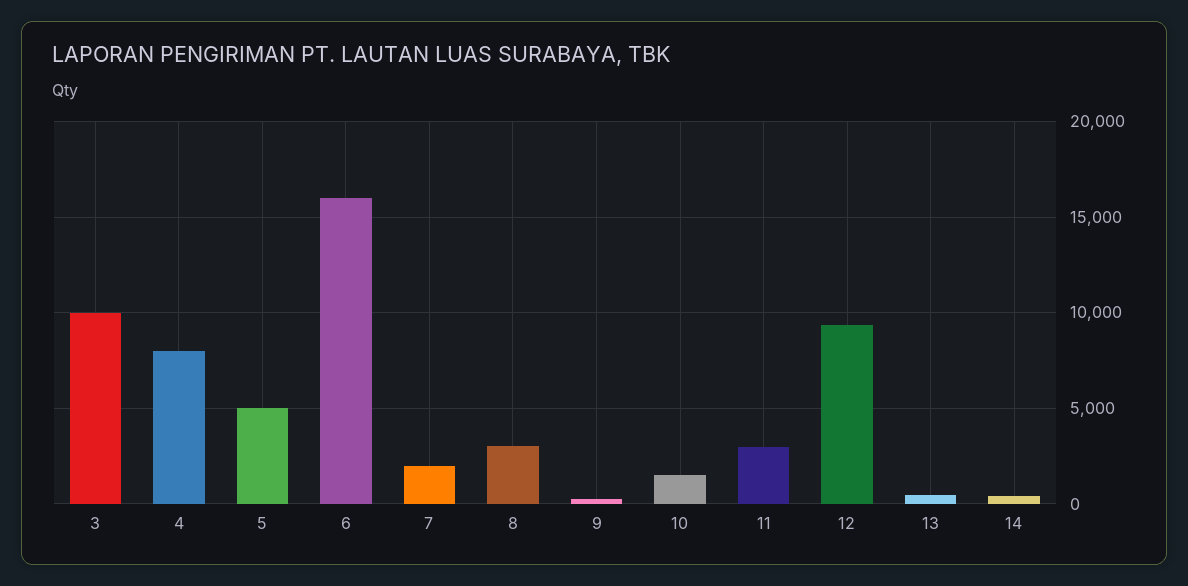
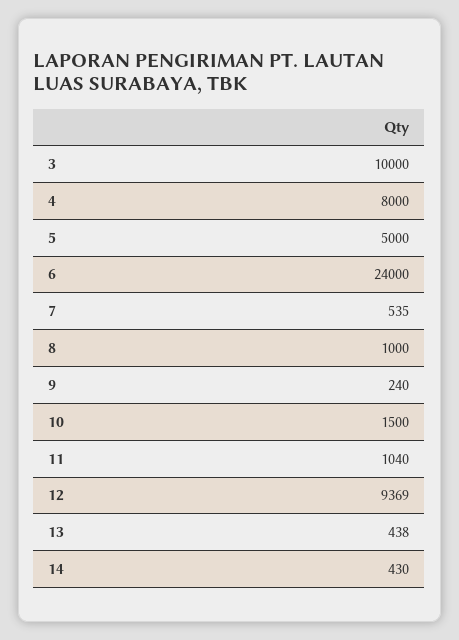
  {
    "3": 10000,
    "4": 8000,
    "5": 5000,
-   "6": 16000,
+   "6": 24000,
-   "7": 2000,
+   "7": 535,
-   "8": 3000,
+   "8": 1000,
    "9": 240,
    "10": 1500,
-   "11": 3000,
+   "11": 1040,
    "12": 9369,
    "13": 438,
    "14": 430
  }

